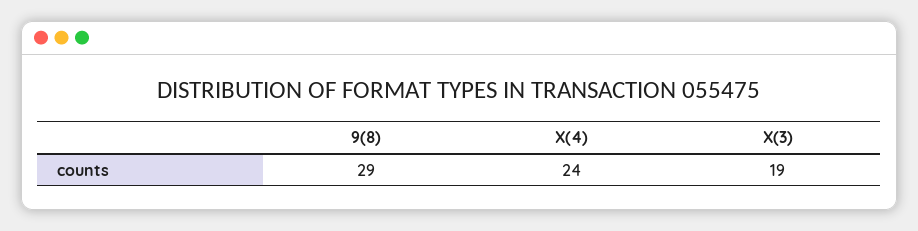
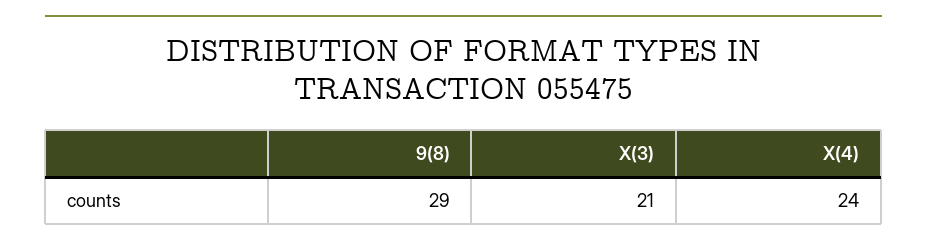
  {
    "9(8)": 29,
    "X(4)": 24,
-   "X(3)": 19
+   "X(3)": 21
  }

